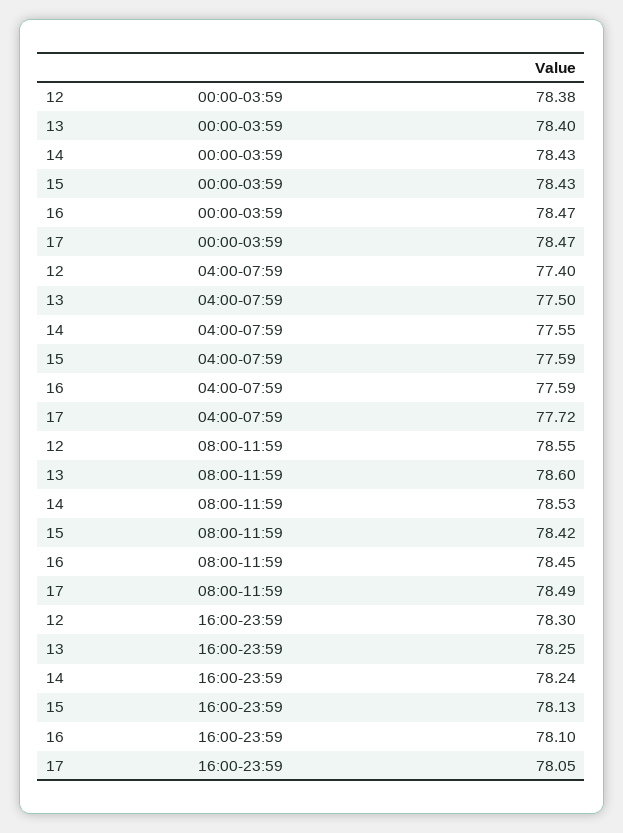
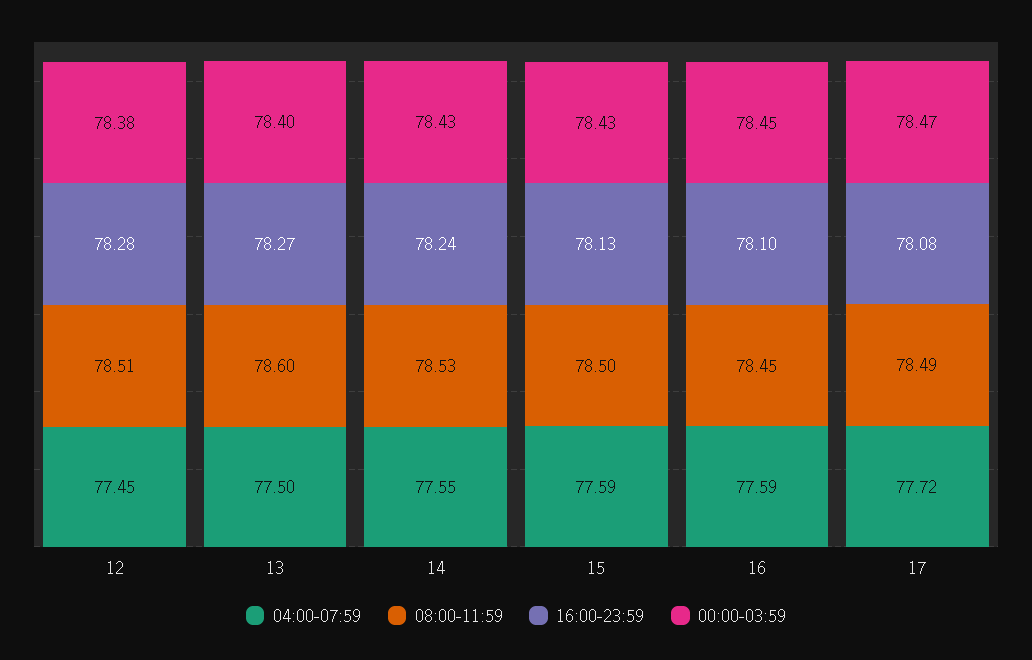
  {
    "00:00-03:59": {
      "12": 78.38,
      "13": 78.4,
      "14": 78.43,
      "15": 78.43,
-     "16": 78.47,
+     "16": 78.45,
      "17": 78.47
    },
    "04:00-07:59": {
-     "12": 77.4,
+     "12": 77.45,
      "13": 77.5,
      "14": 77.55,
      "15": 77.59,
      "16": 77.59,
      "17": 77.72
    },
    "08:00-11:59": {
-     "12": 78.55,
+     "12": 78.51,
      "13": 78.6,
      "14": 78.53,
-     "15": 78.42,
+     "15": 78.5,
      "16": 78.45,
      "17": 78.49
    },
    "16:00-23:59": {
-     "12": 78.3,
+     "12": 78.28,
-     "13": 78.25,
+     "13": 78.27,
      "14": 78.24,
      "15": 78.13,
      "16": 78.1,
-     "17": 78.05
+     "17": 78.08
    }
  }

